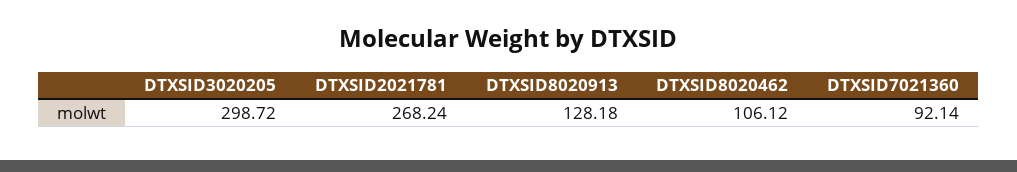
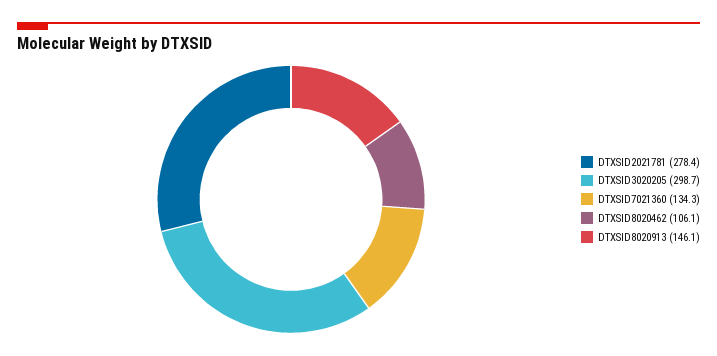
  {
    "DTXSID3020205": 298.72,
-   "DTXSID2021781": 268.24,
+   "DTXSID2021781": 278.4,
-   "DTXSID8020913": 128.18,
+   "DTXSID8020913": 146.1,
    "DTXSID8020462": 106.12,
-   "DTXSID7021360": 92.14
+   "DTXSID7021360": 134.3
  }

